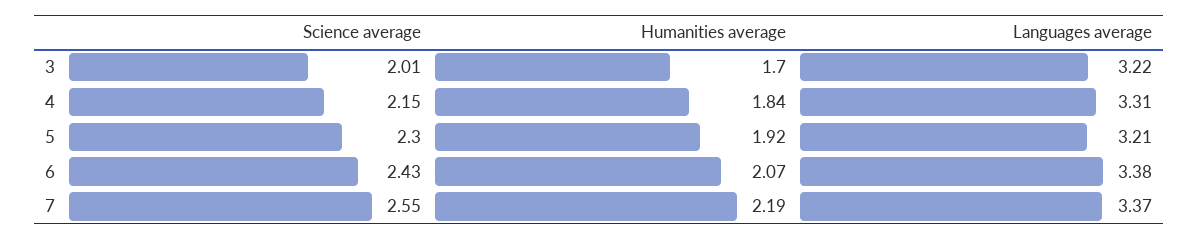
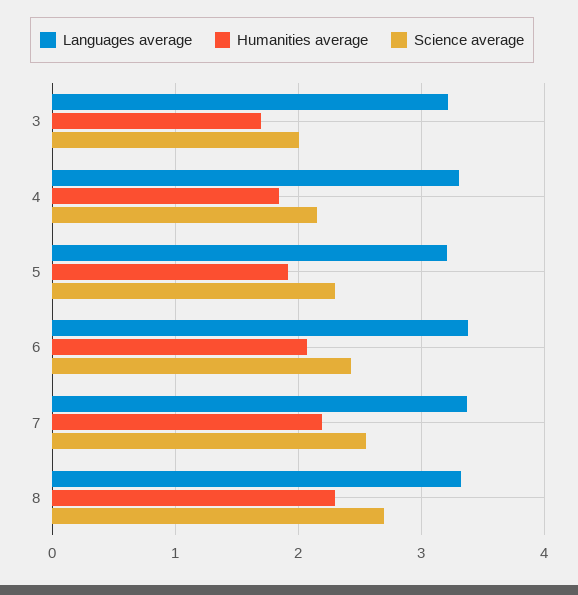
  {
    "Science average": {
      "3": 2.01,
      "4": 2.15,
      "5": 2.3,
      "6": 2.43,
-     "7": 2.55
+     "7": 2.55,
+     "8": 2.7
    },
    "Humanities average": {
      "3": 1.7,
      "4": 1.84,
      "5": 1.92,
      "6": 2.07,
-     "7": 2.19
+     "7": 2.19,
+     "8": 2.3
    },
    "Languages average": {
      "3": 3.22,
      "4": 3.31,
      "5": 3.21,
      "6": 3.38,
-     "7": 3.37
+     "7": 3.37,
+     "8": 3.3
    }
  }

